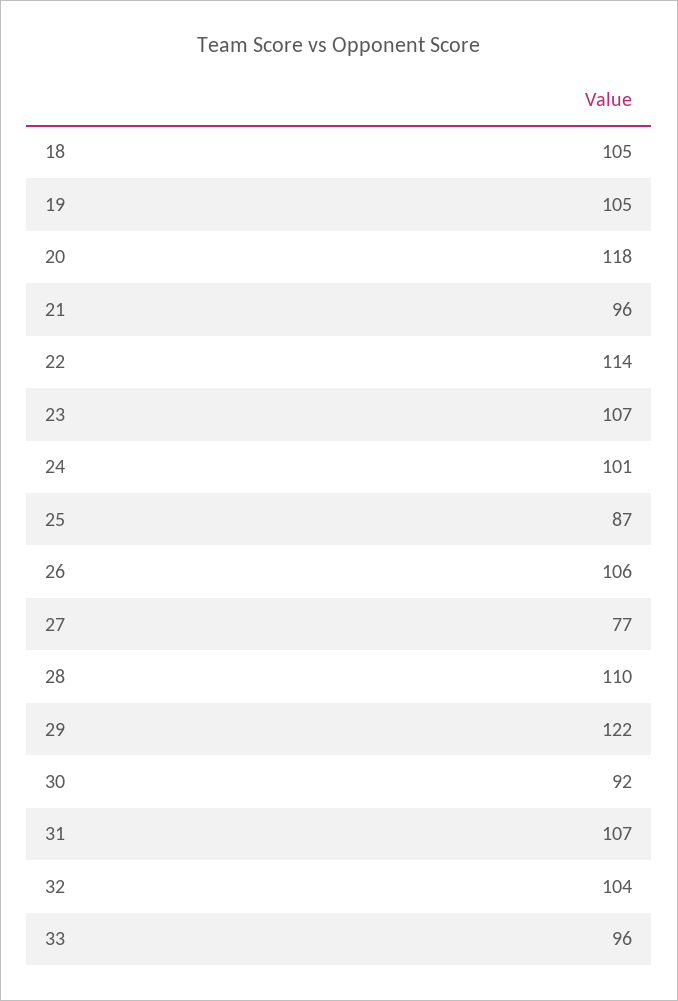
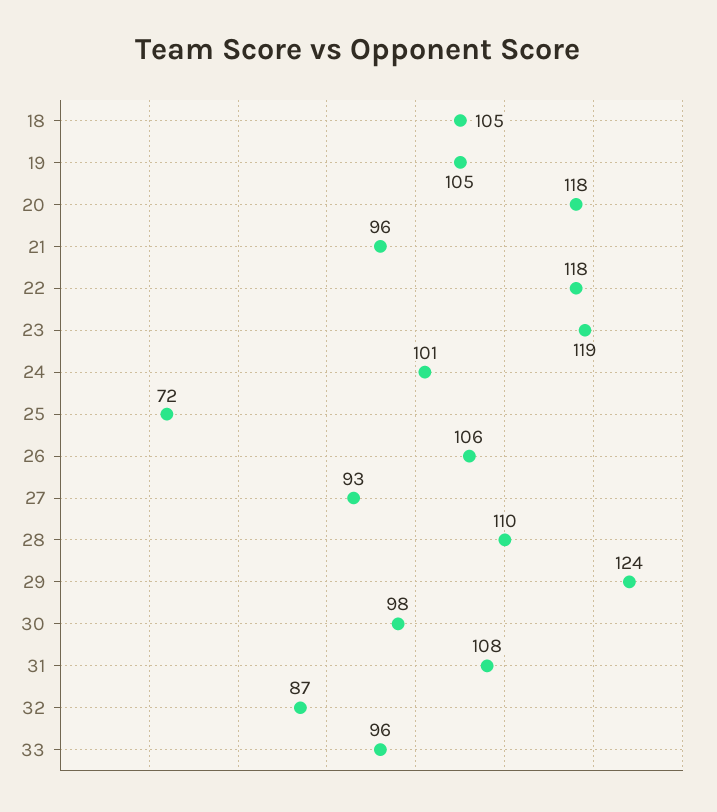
  {
    "18": 105,
    "19": 105,
    "20": 118,
    "21": 96,
-   "22": 114,
+   "22": 118,
-   "23": 107,
+   "23": 119,
    "24": 101,
-   "25": 87,
+   "25": 72,
    "26": 106,
-   "27": 77,
+   "27": 93,
    "28": 110,
-   "29": 122,
+   "29": 124,
-   "30": 92,
+   "30": 98,
-   "31": 107,
+   "31": 108,
-   "32": 104,
+   "32": 87,
    "33": 96
  }

